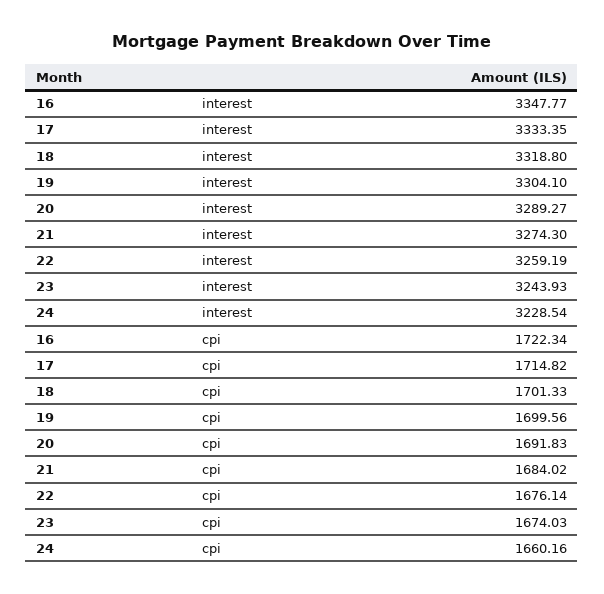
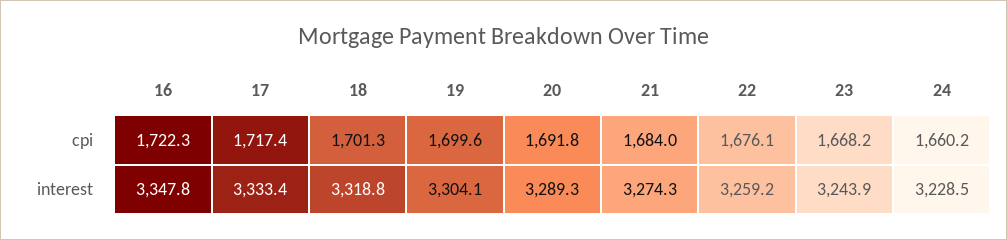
  {
    "16": {
      "interest": 3347.77,
      "cpi": 1722.34
    },
    "17": {
      "interest": 3333.35,
-     "cpi": 1714.82
+     "cpi": 1717.4
    },
    "18": {
      "interest": 3318.8,
      "cpi": 1701.33
    },
    "19": {
      "interest": 3304.1,
      "cpi": 1699.56
    },
    "20": {
      "interest": 3289.27,
      "cpi": 1691.83
    },
    "21": {
      "interest": 3274.3,
      "cpi": 1684.02
    },
    "22": {
      "interest": 3259.19,
      "cpi": 1676.14
    },
    "23": {
      "interest": 3243.93,
-     "cpi": 1674.03
+     "cpi": 1668.2
    },
    "24": {
      "interest": 3228.54,
      "cpi": 1660.16
    }
  }

